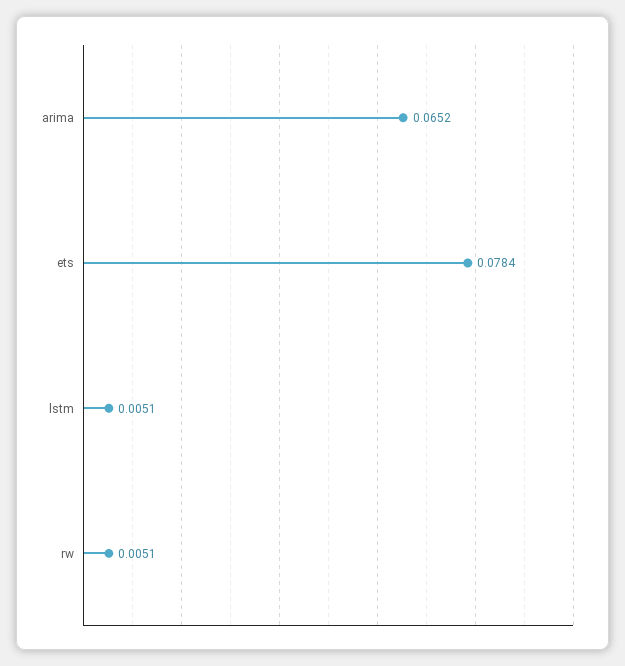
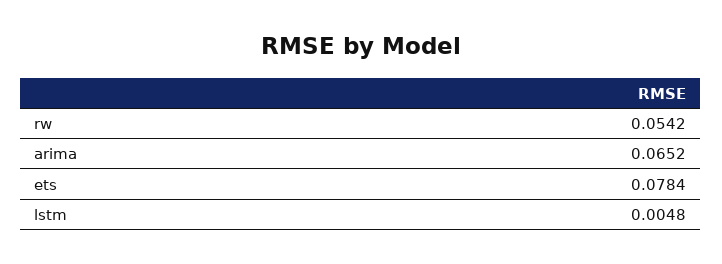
  {
    "arima": 0.0652,
    "ets": 0.0784,
-   "lstm": 0.0051,
+   "lstm": 0.0048,
-   "rw": 0.0051
+   "rw": 0.0542
  }

